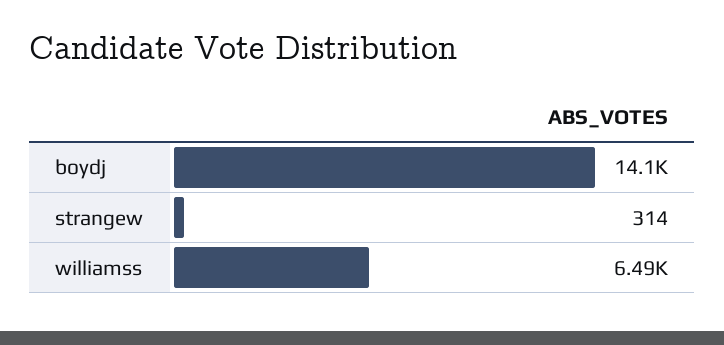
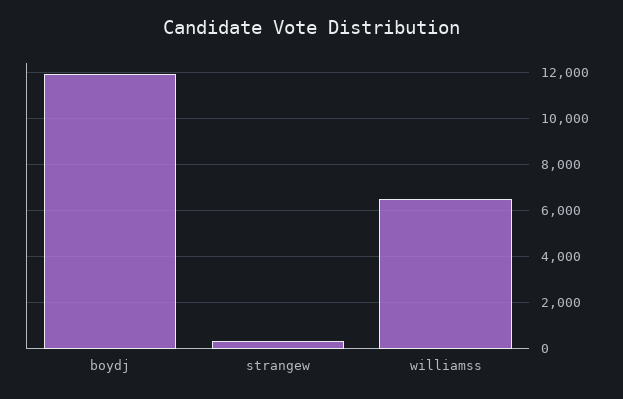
  {
-   "boydj": 14100,
+   "boydj": 12000,
    "strangew": 314,
    "williamss": 6490
  }

